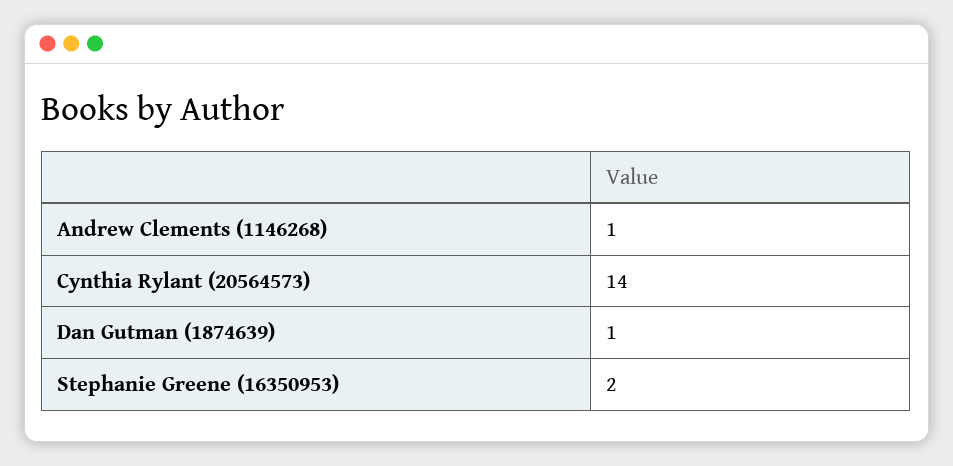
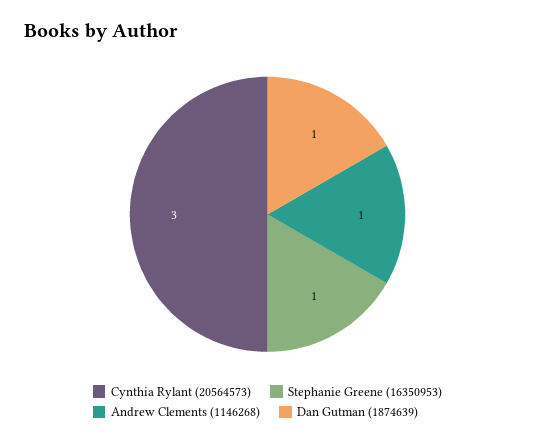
  {
    "Andrew Clements (1146268)": 1,
-   "Cynthia Rylant (20564573)": 14,
+   "Cynthia Rylant (20564573)": 3,
    "Dan Gutman (1874639)": 1,
-   "Stephanie Greene (16350953)": 2
+   "Stephanie Greene (16350953)": 1
  }

